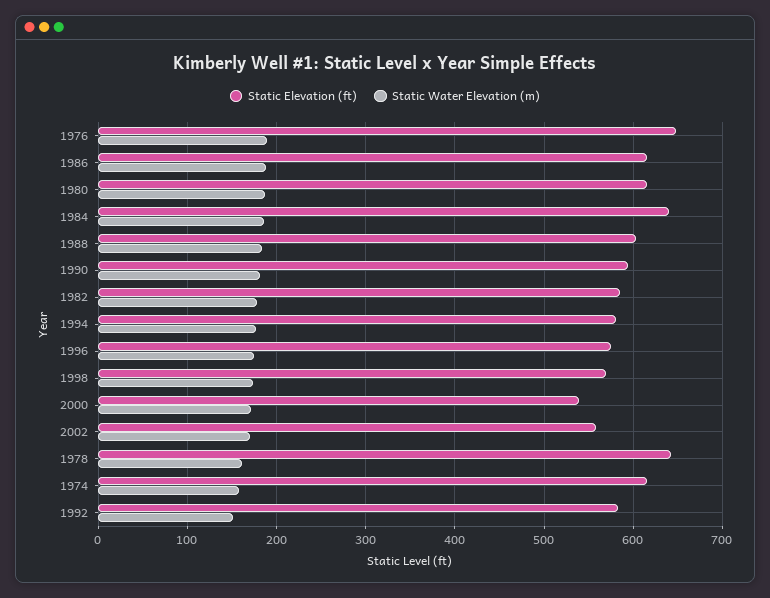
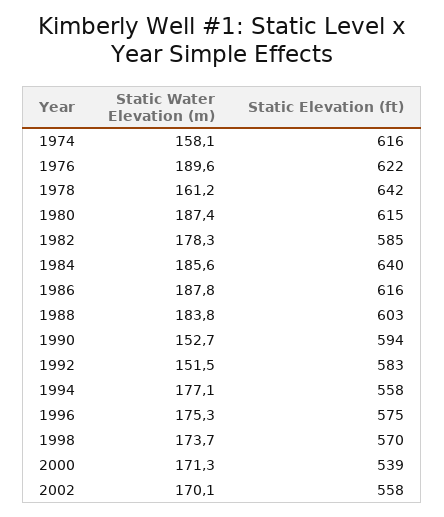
  {
    "Static Elevation (ft)": {
-     "1976": 650,
+     "1976": 622,
      "1986": 616,
      "1980": 615,
      "1984": 640,
      "1988": 603,
      "1990": 594,
      "1982": 585,
-     "1994": 580,
+     "1994": 558,
      "1996": 575,
      "1998": 570,
      "2000": 539,
      "2002": 558,
      "1978": 642,
      "1974": 616,
      "1992": 583
    },
    "Static Water Elevation (m)": {
      "1976": 189.6,
      "1986": 187.8,
      "1980": 187.4,
      "1984": 185.6,
      "1988": 183.8,
-     "1990": 180,
+     "1990": 152.7,
      "1982": 178.3,
      "1994": 177.1,
      "1996": 175.3,
      "1998": 173.7,
      "2000": 171.3,
      "2002": 170.1,
      "1978": 161.2,
      "1974": 158.1,
      "1992": 151.5
    }
  }

